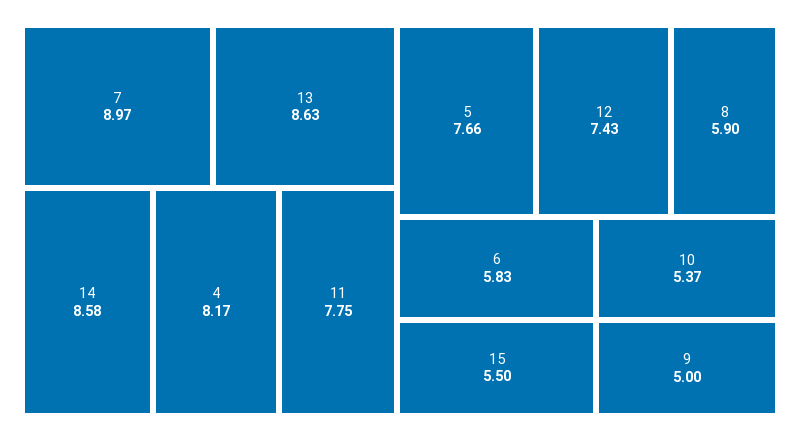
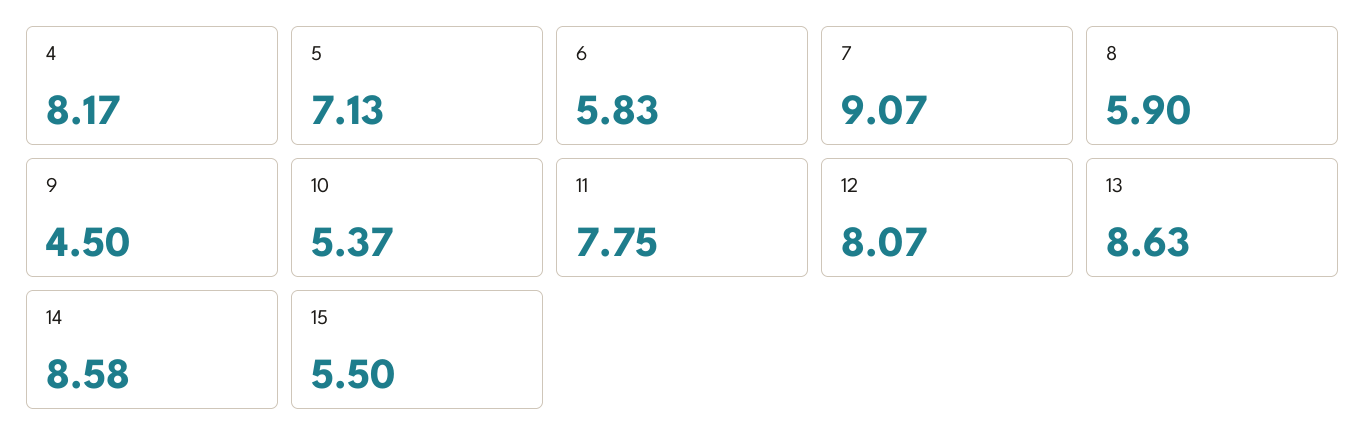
  {
-   "7": 8.97,
+   "7": 9.07,
    "13": 8.63,
    "14": 8.58,
    "4": 8.17,
    "11": 7.75,
-   "5": 7.66,
+   "5": 7.13,
-   "12": 7.43,
+   "12": 8.07,
    "8": 5.9,
    "6": 5.83,
    "15": 5.5,
    "10": 5.37,
-   "9": 5
+   "9": 4.5
  }

